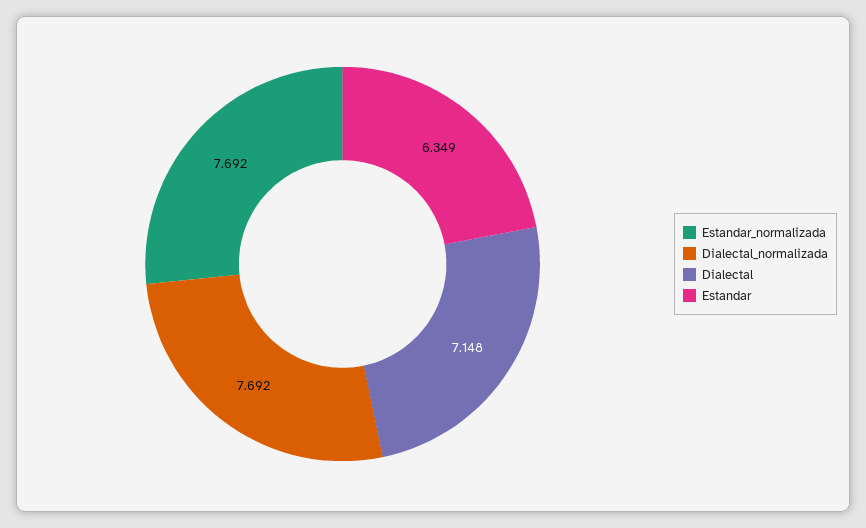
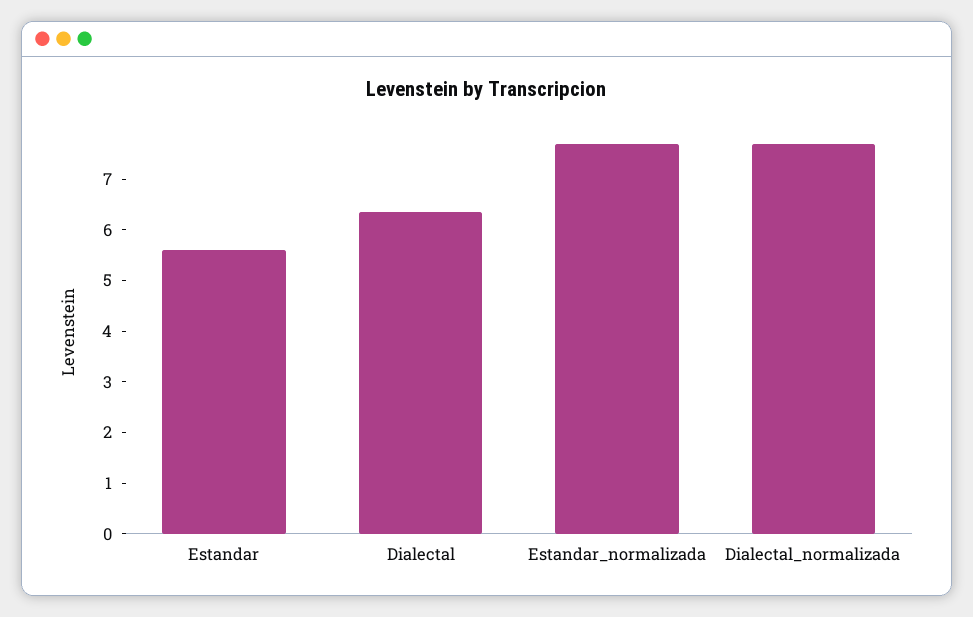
  {
    "Estandar_normalizada": 7.692,
    "Dialectal_normalizada": 7.692,
-   "Dialectal": 7.148,
+   "Dialectal": 6.4,
-   "Estandar": 6.349
+   "Estandar": 5.6
  }

